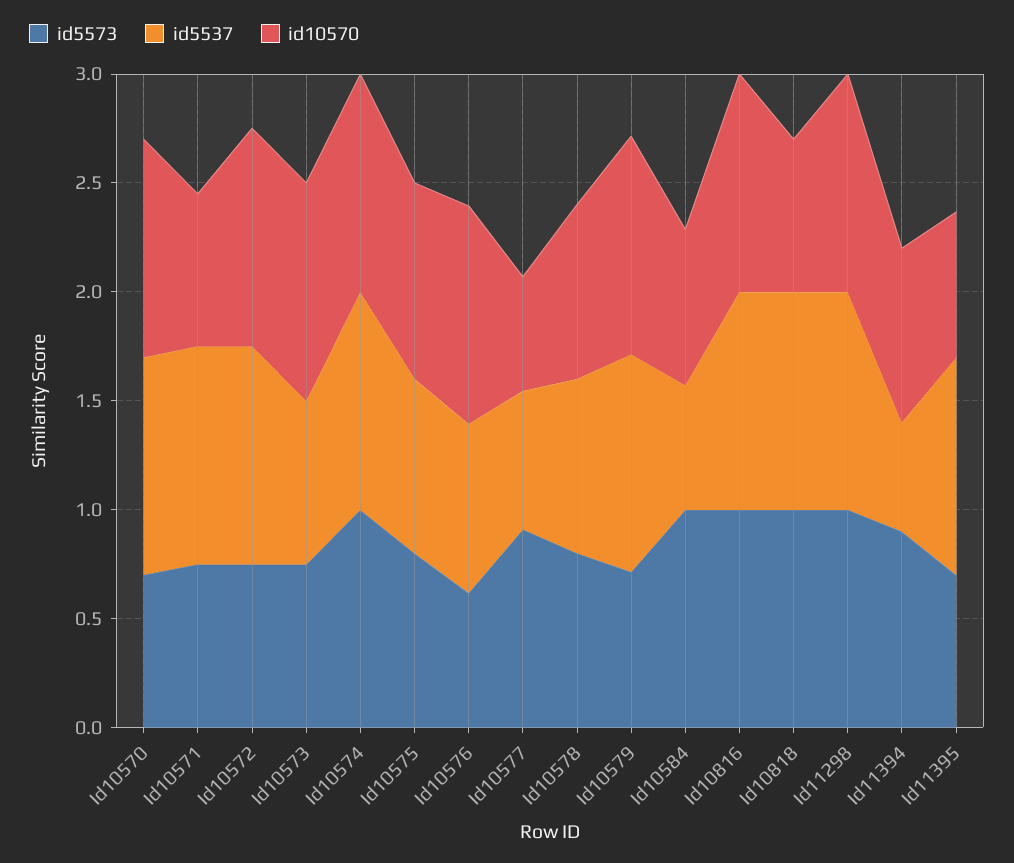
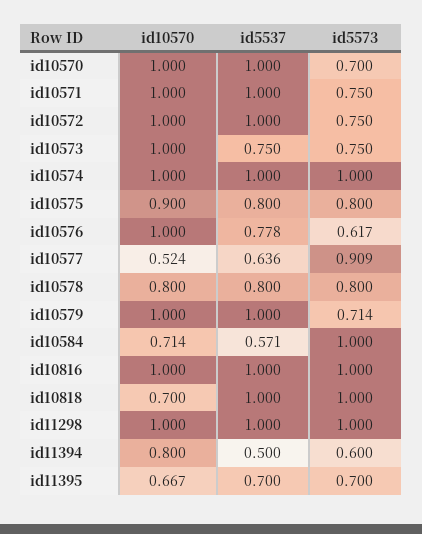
  {
    "id5573": {
      "Id10570": 0.7,
      "Id10571": 0.75,
      "Id10572": 0.75,
      "Id10573": 0.75,
      "Id10574": 1,
      "Id10575": 0.8,
      "Id10576": 0.617,
      "Id10577": 0.909,
      "Id10578": 0.8,
      "Id10579": 0.714,
      "Id10584": 1,
      "Id10816": 1,
      "Id10818": 1,
      "Id11298": 1,
-     "Id11394": 0.9,
+     "Id11394": 0.6,
      "Id11395": 0.7
    },
    "id5537": {
      "Id10570": 1,
      "Id10571": 1,
      "Id10572": 1,
      "Id10573": 0.75,
      "Id10574": 1,
      "Id10575": 0.8,
      "Id10576": 0.778,
      "Id10577": 0.636,
      "Id10578": 0.8,
      "Id10579": 1,
      "Id10584": 0.571,
      "Id10816": 1,
      "Id10818": 1,
      "Id11298": 1,
      "Id11394": 0.5,
-     "Id11395": 1
+     "Id11395": 0.7
    },
    "id10570": {
      "Id10570": 1,
-     "Id10571": 0.7,
+     "Id10571": 1,
      "Id10572": 1,
      "Id10573": 1,
      "Id10574": 1,
      "Id10575": 0.9,
      "Id10576": 1,
      "Id10577": 0.524,
      "Id10578": 0.8,
      "Id10579": 1,
      "Id10584": 0.714,
      "Id10816": 1,
      "Id10818": 0.7,
      "Id11298": 1,
      "Id11394": 0.8,
      "Id11395": 0.667
    }
  }

